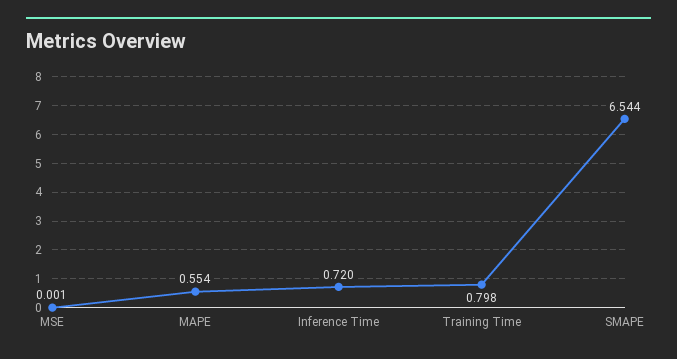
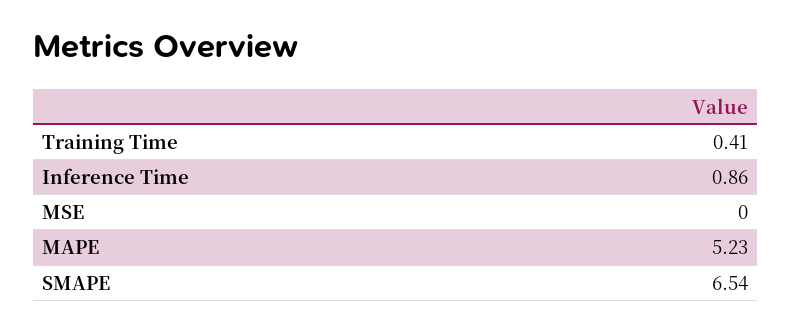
  {
    "MSE": 0.001,
-   "MAPE": 0.554,
+   "MAPE": 5.23,
-   "Inference Time": 0.72,
+   "Inference Time": 0.86,
-   "Training Time": 0.798,
+   "Training Time": 0.41,
    "SMAPE": 6.544
  }

